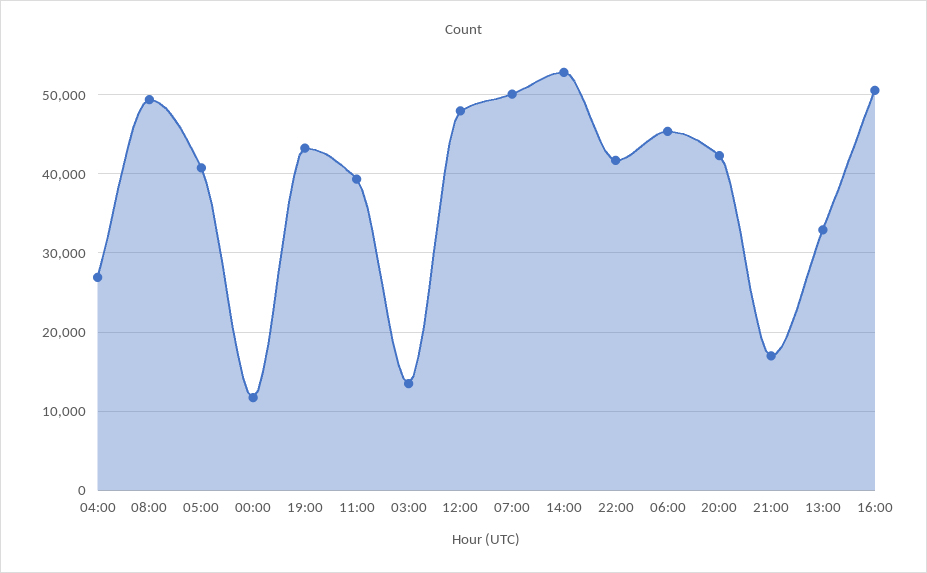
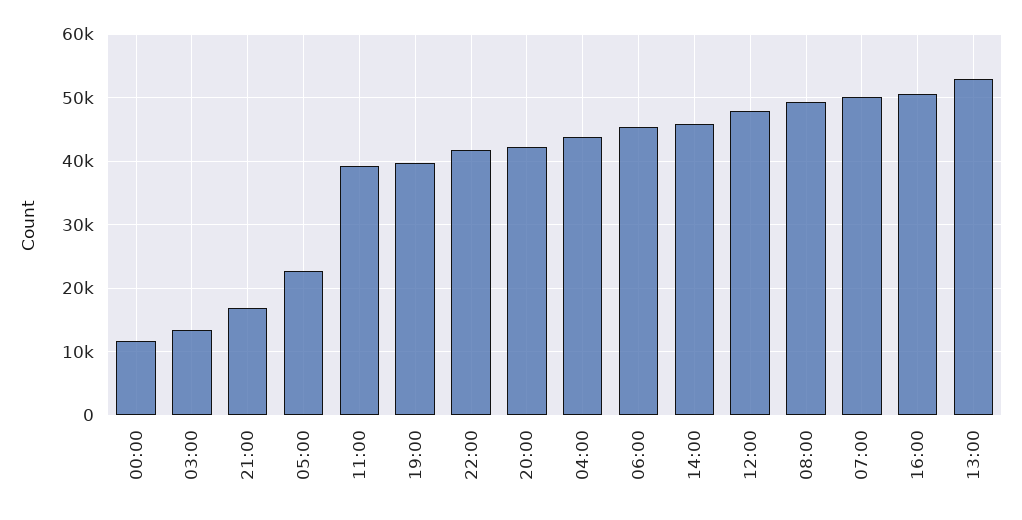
  {
-   "04:00": 27000,
+   "04:00": 44000,
    "08:00": 49000,
-   "05:00": 41000,
+   "05:00": 23000,
    "00:00": 12000,
-   "19:00": 43000,
+   "19:00": 40000,
    "11:00": 39000,
    "03:00": 13000,
    "12:00": 48000,
    "07:00": 50000,
-   "14:00": 53000,
+   "14:00": 46000,
    "22:00": 42000,
    "06:00": 45000,
    "20:00": 42000,
    "21:00": 17000,
-   "13:00": 33000,
+   "13:00": 53000,
    "16:00": 51000
  }

